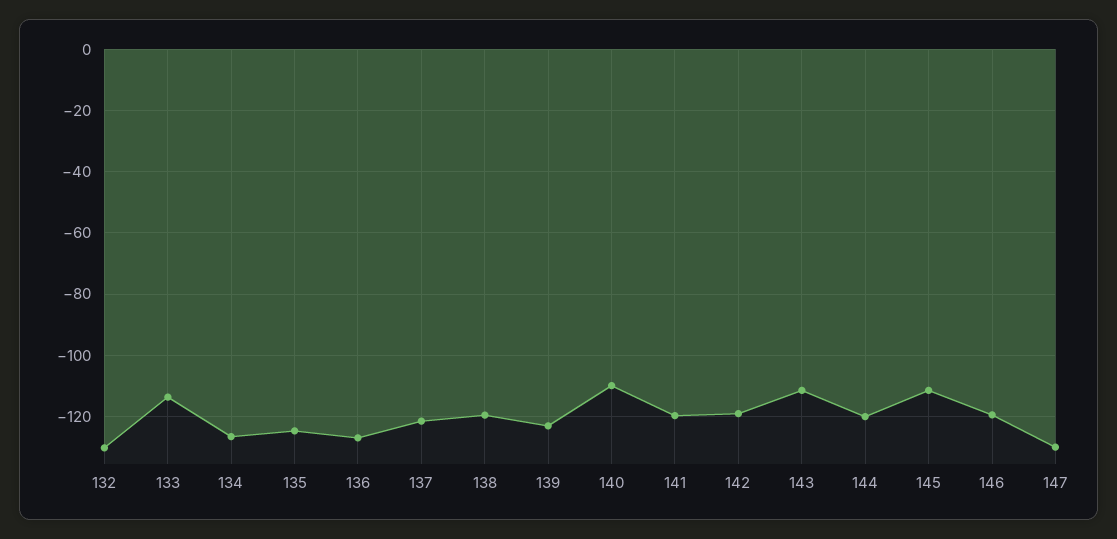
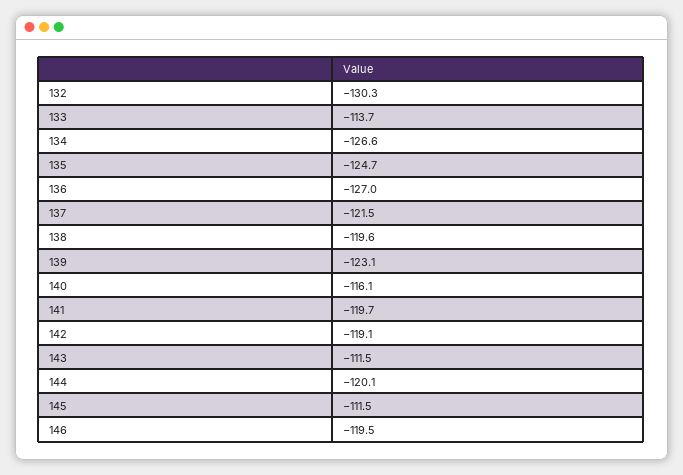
  {
    "132": -130.3,
    "133": -113.7,
    "134": -126.6,
    "135": -124.7,
    "136": -127,
    "137": -121.5,
    "138": -119.6,
    "139": -123.1,
-   "140": -110,
+   "140": -116.1,
    "141": -119.7,
    "142": -119.1,
    "143": -111.5,
    "144": -120.1,
    "145": -111.5,
-   "146": -119.5,
+   "146": -119.5
-   "147": -130
  }

